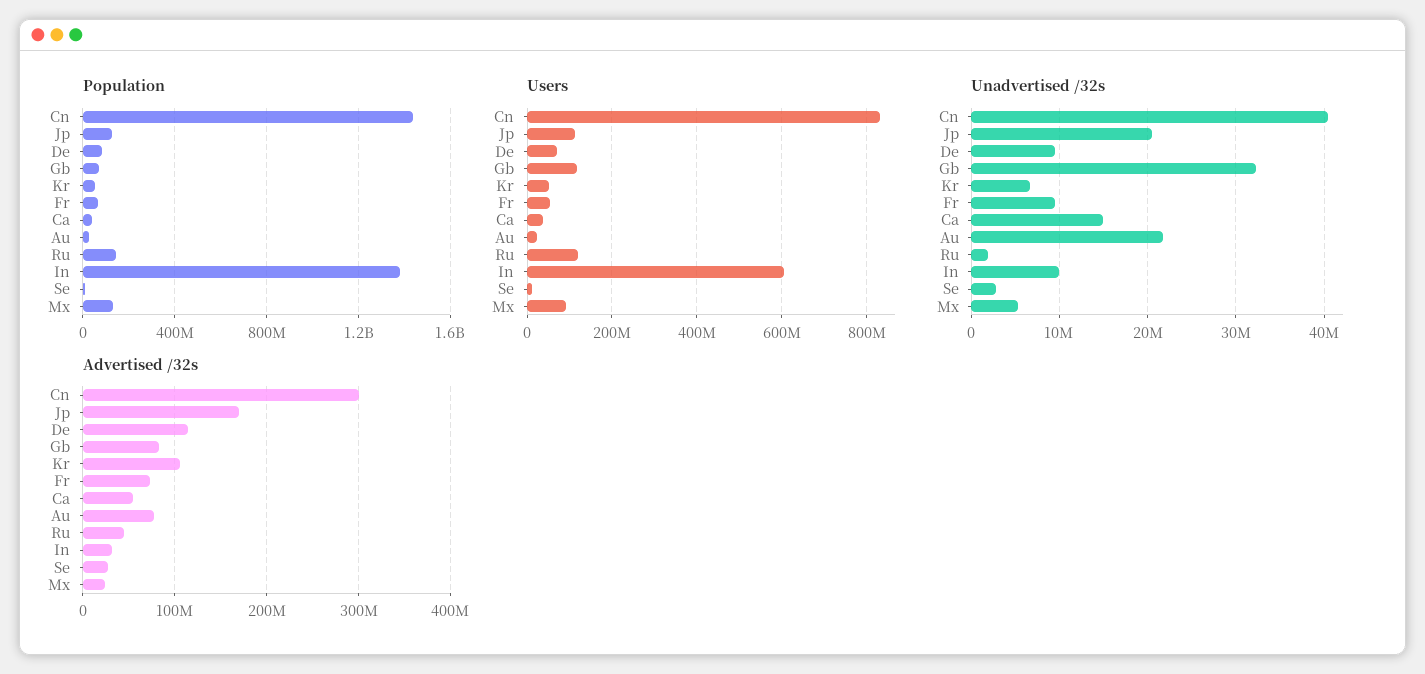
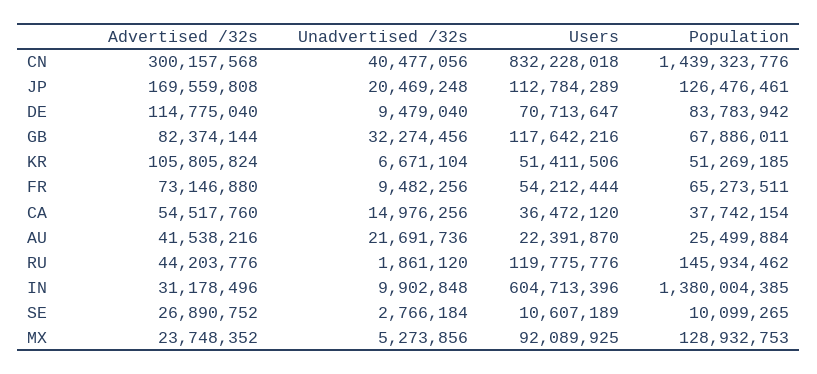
  {
    "Population": {
      "Cn": 1439323776,
      "Jp": 126476461,
      "De": 83783942,
      "Gb": 67886011,
      "Kr": 51269185,
      "Fr": 65273511,
      "Ca": 37742154,
      "Au": 25499884,
      "Ru": 145934462,
      "In": 1380004385,
      "Se": 10099265,
      "Mx": 128932753
    },
    "Users": {
      "Cn": 832228018,
      "Jp": 112784289,
      "De": 70713647,
      "Gb": 117642216,
      "Kr": 51411506,
      "Fr": 54212444,
      "Ca": 36472120,
      "Au": 22391870,
      "Ru": 119775776,
      "In": 604713396,
      "Se": 10607189,
      "Mx": 92089925
    },
    "Unadvertised /32s": {
      "Cn": 40477056,
      "Jp": 20469248,
      "De": 9479040,
      "Gb": 32274456,
      "Kr": 6671104,
      "Fr": 9482256,
      "Ca": 14976256,
      "Au": 21691736,
      "Ru": 1861120,
      "In": 9902848,
      "Se": 2766184,
      "Mx": 5273856
    },
    "Advertised /32s": {
      "Cn": 300157568,
      "Jp": 169559808,
      "De": 114775040,
      "Gb": 82374144,
      "Kr": 105805824,
      "Fr": 73146880,
      "Ca": 54517760,
-     "Au": 80000000,
+     "Au": 41538216,
      "Ru": 44203776,
      "In": 31178496,
      "Se": 26890752,
      "Mx": 23748352
    }
  }

